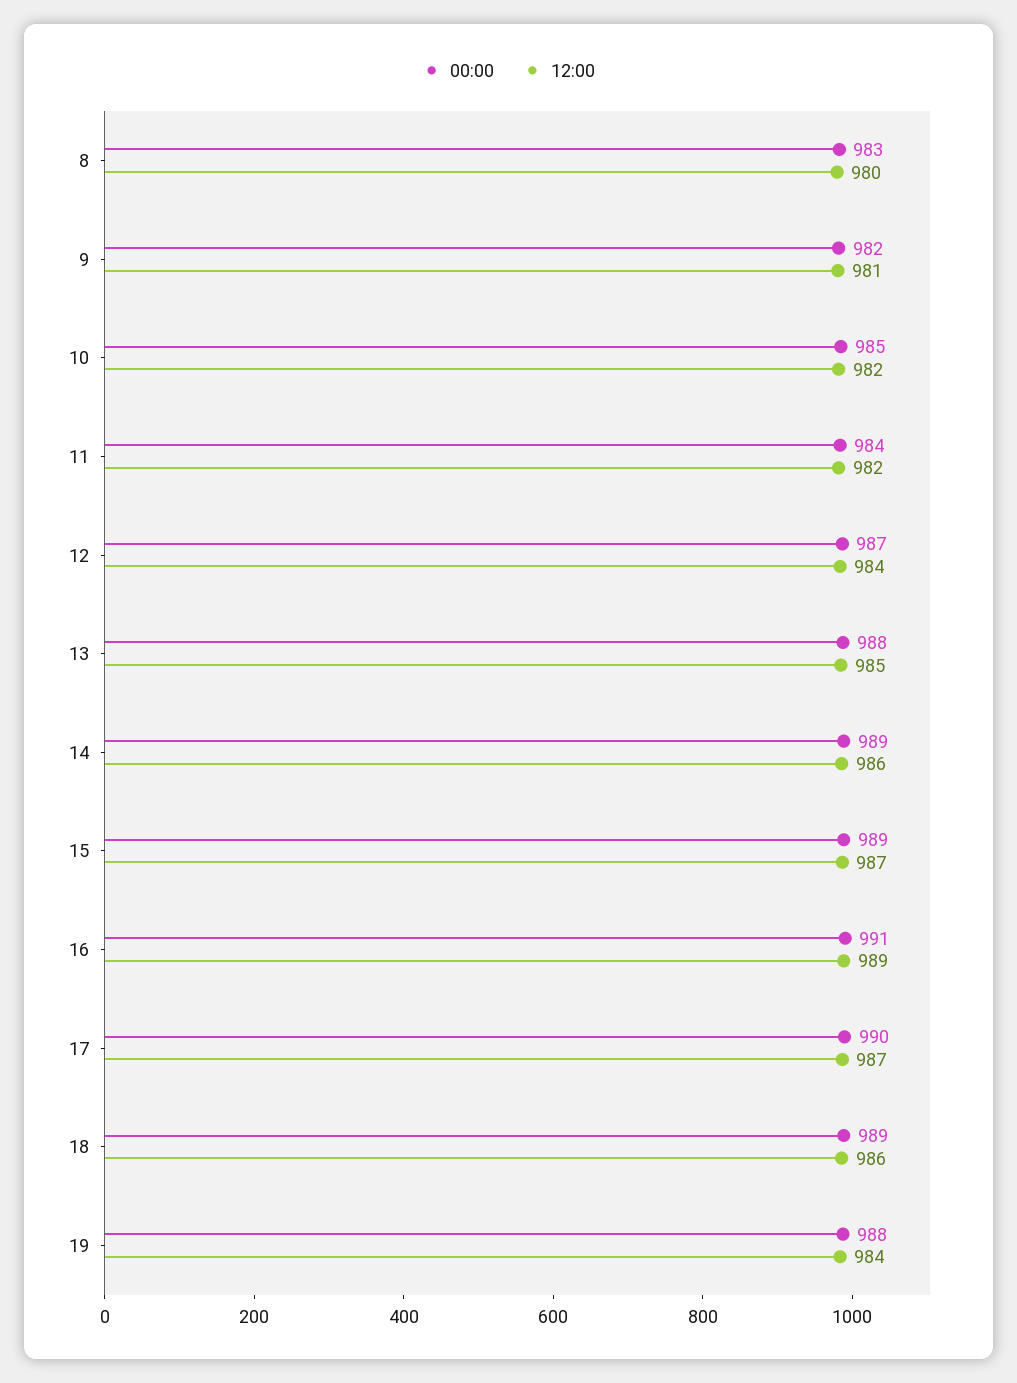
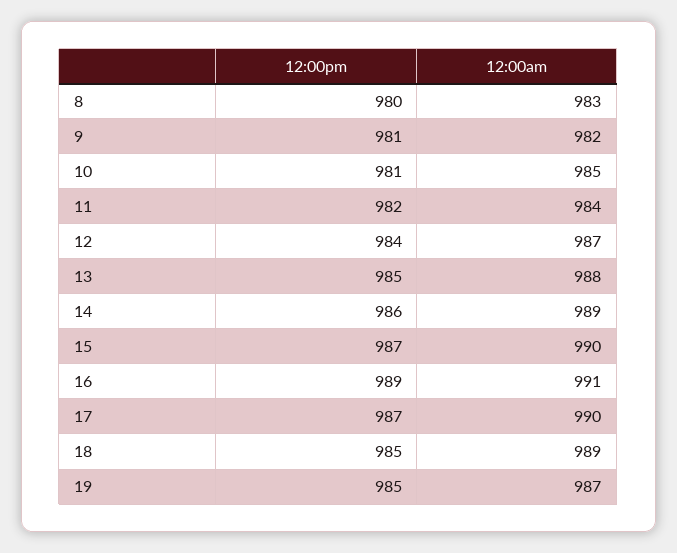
  {
    "00:00": {
      "8": 983,
      "9": 982,
      "10": 985,
      "11": 984,
      "12": 987,
      "13": 988,
      "14": 989,
-     "15": 989,
+     "15": 990,
      "16": 991,
      "17": 990,
      "18": 989,
-     "19": 988
+     "19": 987
    },
    "12:00": {
      "8": 980,
      "9": 981,
-     "10": 982,
+     "10": 981,
      "11": 982,
      "12": 984,
      "13": 985,
      "14": 986,
      "15": 987,
      "16": 989,
      "17": 987,
-     "18": 986,
+     "18": 985,
-     "19": 984
+     "19": 985
    }
  }

